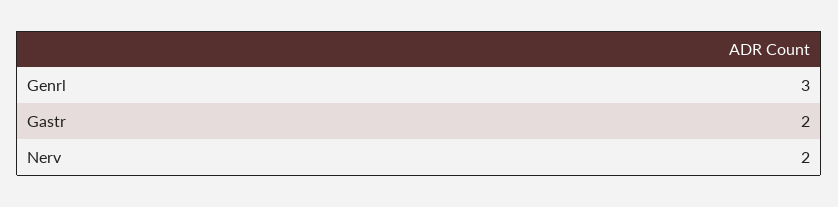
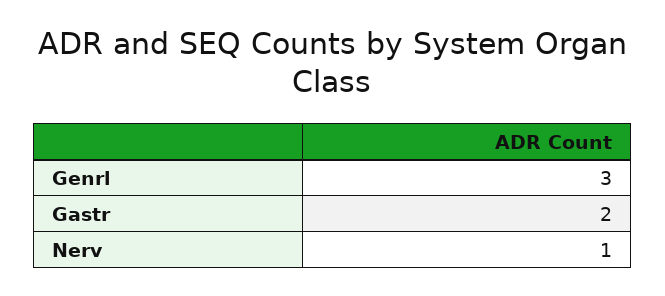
  {
    "Genrl": 3,
    "Gastr": 2,
-   "Nerv": 2
+   "Nerv": 1
  }

